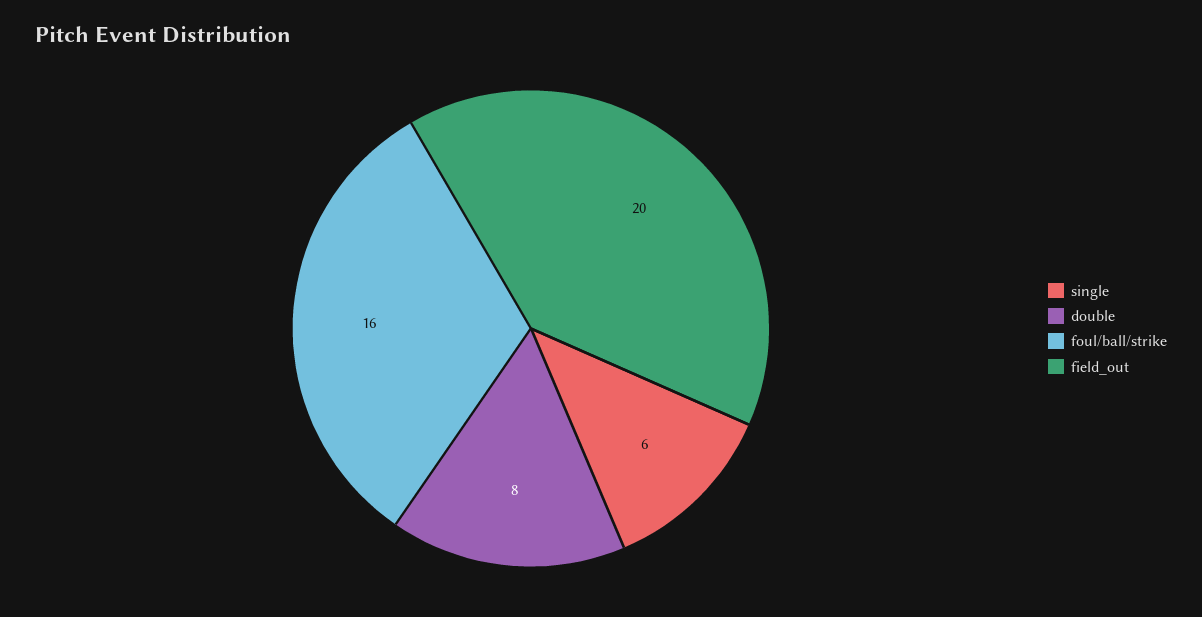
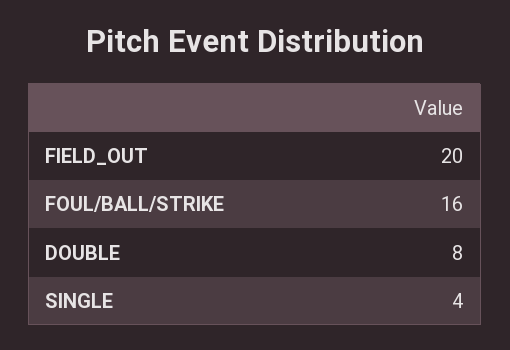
  {
-   "single": 6,
+   "single": 4,
    "double": 8,
    "foul/ball/strike": 16,
    "field_out": 20
  }

